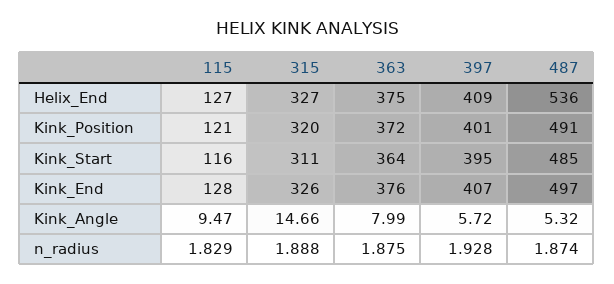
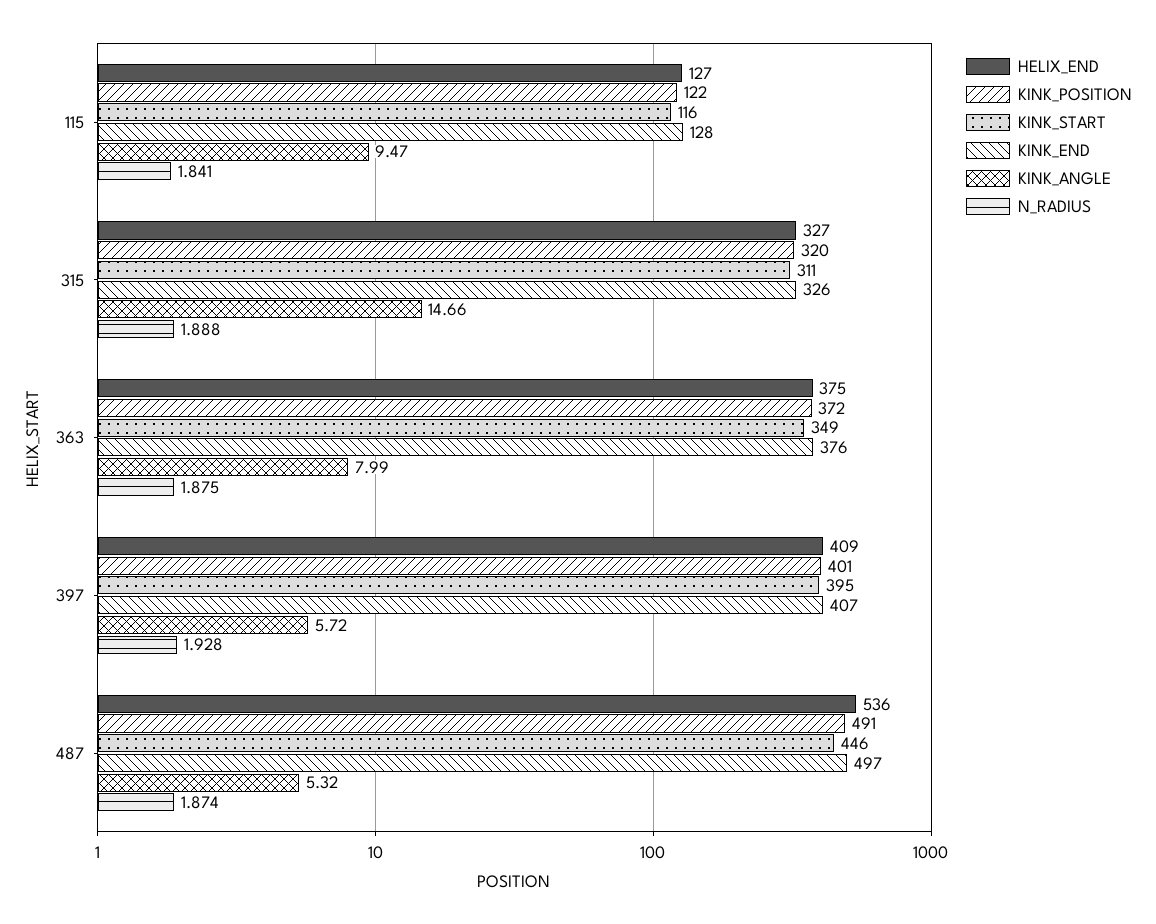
  {
    "Helix_End": {
      "115": 127,
      "315": 327,
      "363": 375,
      "397": 409,
      "487": 536
    },
    "Kink_Position": {
-     "115": 121,
+     "115": 122,
      "315": 320,
      "363": 372,
      "397": 401,
      "487": 491
    },
    "Kink_Start": {
      "115": 116,
      "315": 311,
-     "363": 364,
+     "363": 349,
      "397": 395,
-     "487": 485
+     "487": 446
    },
    "Kink_End": {
      "115": 128,
      "315": 326,
      "363": 376,
      "397": 407,
      "487": 497
    },
    "Kink_Angle": {
      "115": 9.47,
      "315": 14.66,
      "363": 7.99,
      "397": 5.72,
      "487": 5.32
    },
    "n_radius": {
-     "115": 1.829,
+     "115": 1.841,
      "315": 1.888,
      "363": 1.875,
      "397": 1.928,
      "487": 1.874
    }
  }

